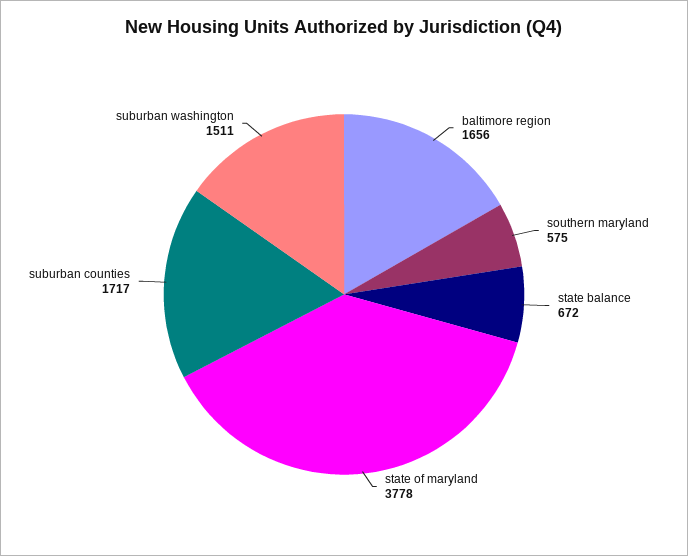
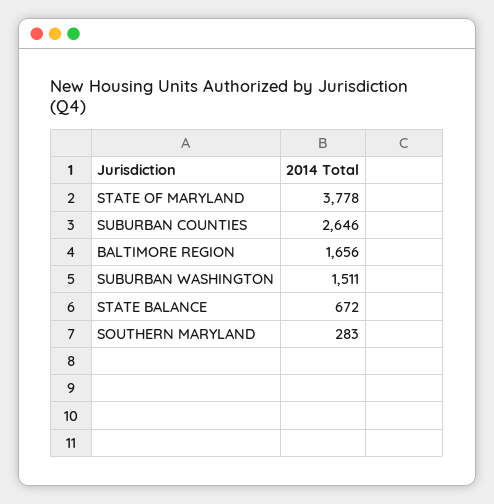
  {
    "baltimore region": 1656,
-   "southern maryland": 575,
+   "southern maryland": 283,
    "state balance": 672,
    "state of maryland": 3778,
-   "suburban counties": 1717,
+   "suburban counties": 2646,
    "suburban washington": 1511
  }

